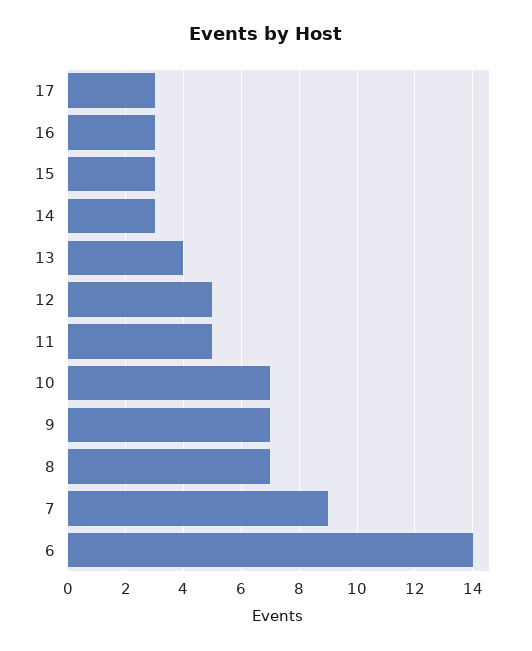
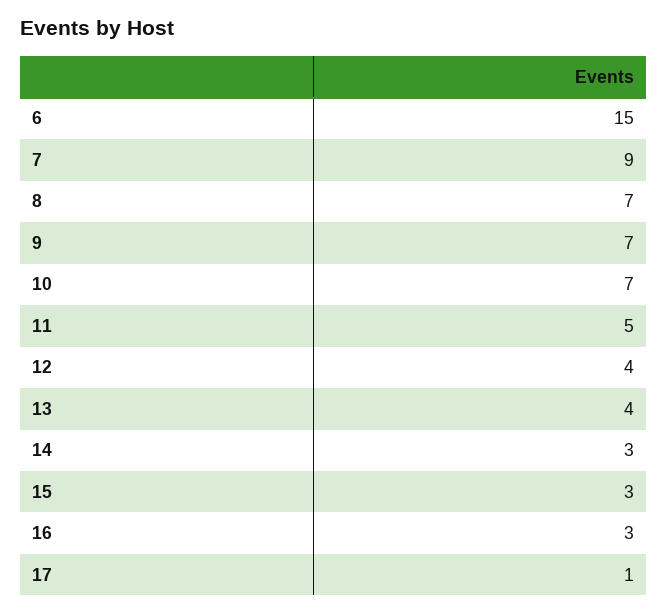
  {
-   "17": 3,
+   "17": 1,
    "16": 3,
    "15": 3,
    "14": 3,
    "13": 4,
-   "12": 5,
+   "12": 4,
    "11": 5,
    "10": 7,
    "9": 7,
    "8": 7,
    "7": 9,
-   "6": 14
+   "6": 15
  }

